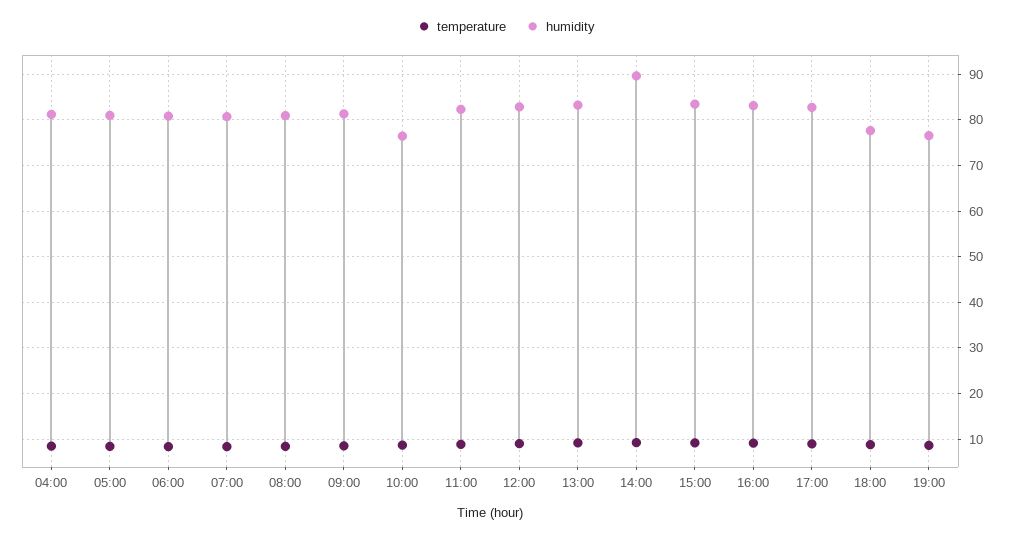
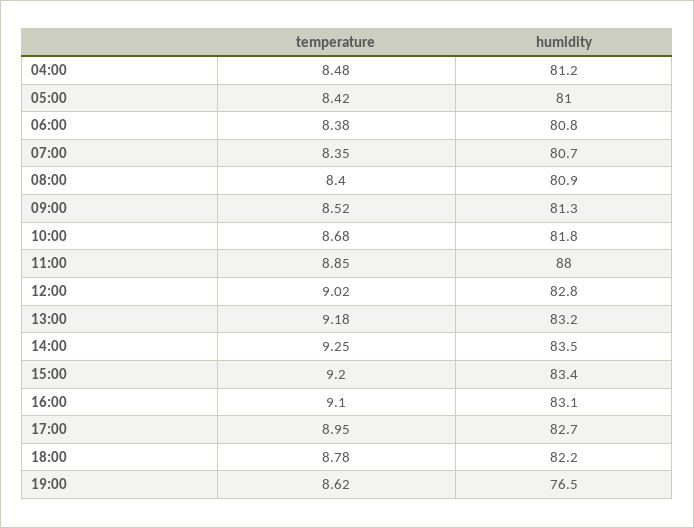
  {
    "temperature": {
      "04:00": 8.48,
      "05:00": 8.42,
      "06:00": 8.38,
      "07:00": 8.35,
      "08:00": 8.4,
      "09:00": 8.52,
      "10:00": 8.68,
      "11:00": 8.85,
      "12:00": 9.02,
      "13:00": 9.18,
      "14:00": 9.25,
      "15:00": 9.2,
      "16:00": 9.1,
      "17:00": 8.95,
      "18:00": 8.78,
      "19:00": 8.62
    },
    "humidity": {
      "04:00": 81.2,
      "05:00": 81,
      "06:00": 80.8,
      "07:00": 80.7,
      "08:00": 80.9,
      "09:00": 81.3,
-     "10:00": 76,
+     "10:00": 81.8,
-     "11:00": 82,
+     "11:00": 88,
      "12:00": 82.8,
      "13:00": 83.2,
-     "14:00": 90,
+     "14:00": 83.5,
      "15:00": 83.4,
      "16:00": 83.1,
      "17:00": 82.7,
-     "18:00": 78,
+     "18:00": 82.2,
      "19:00": 76.5
    }
  }

